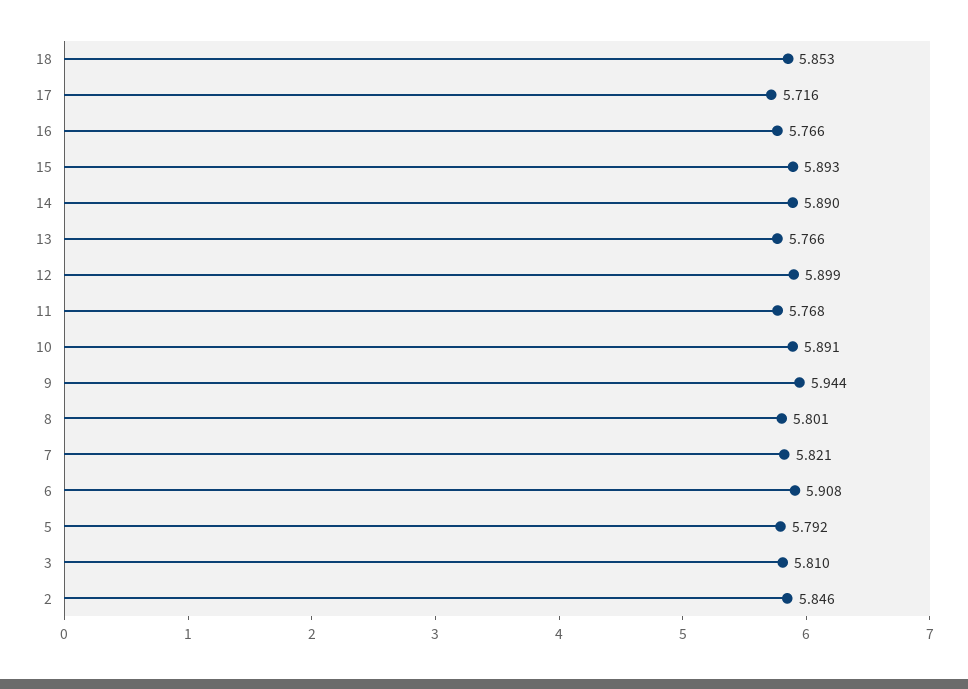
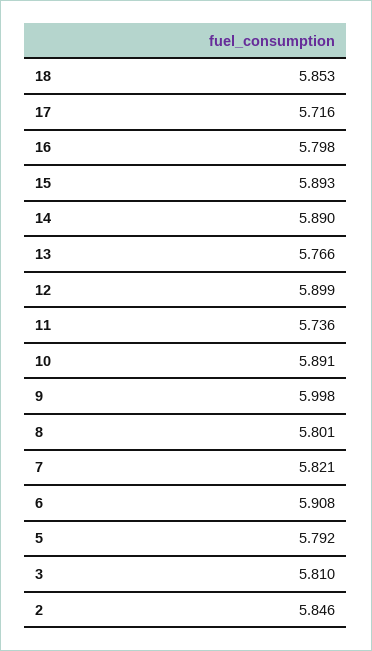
  {
    "18": 5.853,
    "17": 5.716,
-   "16": 5.766,
+   "16": 5.798,
    "15": 5.893,
    "14": 5.89,
    "13": 5.766,
    "12": 5.899,
-   "11": 5.768,
+   "11": 5.736,
    "10": 5.891,
-   "9": 5.944,
+   "9": 5.998,
    "8": 5.801,
    "7": 5.821,
    "6": 5.908,
    "5": 5.792,
    "3": 5.81,
    "2": 5.846
  }

